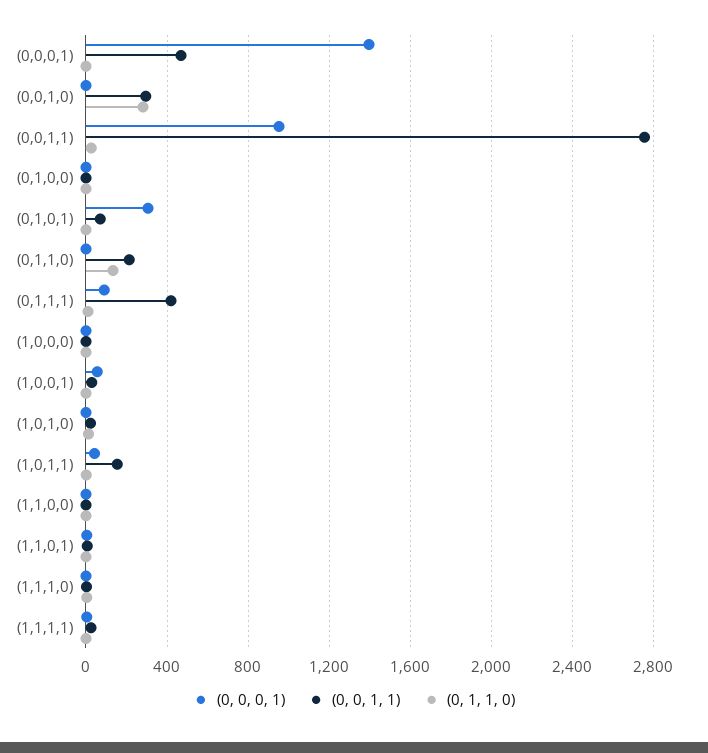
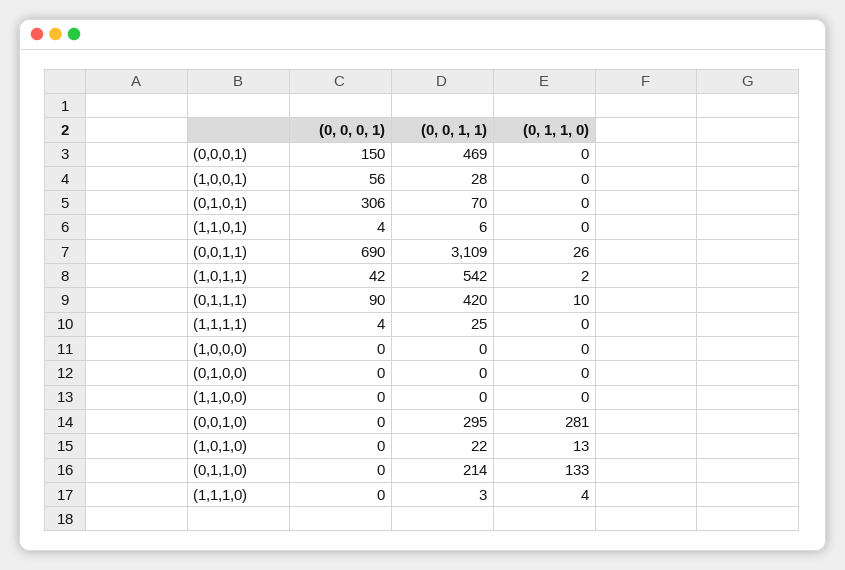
  {
    "(0, 0, 0, 1)": {
-     "(0,0,0,1)": 1400,
+     "(0,0,0,1)": 150,
      "(0,0,1,0)": 0,
-     "(0,0,1,1)": 950,
+     "(0,0,1,1)": 690,
      "(0,1,0,0)": 0,
      "(0,1,0,1)": 306,
      "(0,1,1,0)": 0,
      "(0,1,1,1)": 90,
      "(1,0,0,0)": 0,
      "(1,0,0,1)": 56,
      "(1,0,1,0)": 0,
      "(1,0,1,1)": 42,
      "(1,1,0,0)": 0,
      "(1,1,0,1)": 4,
      "(1,1,1,0)": 0,
      "(1,1,1,1)": 4
    },
    "(0, 0, 1, 1)": {
      "(0,0,0,1)": 469,
      "(0,0,1,0)": 295,
-     "(0,0,1,1)": 2750,
+     "(0,0,1,1)": 3109,
      "(0,1,0,0)": 0,
      "(0,1,0,1)": 70,
      "(0,1,1,0)": 214,
      "(0,1,1,1)": 420,
      "(1,0,0,0)": 0,
      "(1,0,0,1)": 28,
      "(1,0,1,0)": 22,
-     "(1,0,1,1)": 150,
+     "(1,0,1,1)": 542,
      "(1,1,0,0)": 0,
      "(1,1,0,1)": 6,
      "(1,1,1,0)": 3,
      "(1,1,1,1)": 25
    },
    "(0, 1, 1, 0)": {
      "(0,0,0,1)": 0,
      "(0,0,1,0)": 281,
      "(0,0,1,1)": 26,
      "(0,1,0,0)": 0,
      "(0,1,0,1)": 0,
      "(0,1,1,0)": 133,
      "(0,1,1,1)": 10,
      "(1,0,0,0)": 0,
      "(1,0,0,1)": 0,
      "(1,0,1,0)": 13,
      "(1,0,1,1)": 2,
      "(1,1,0,0)": 0,
      "(1,1,0,1)": 0,
      "(1,1,1,0)": 4,
      "(1,1,1,1)": 0
    }
  }

